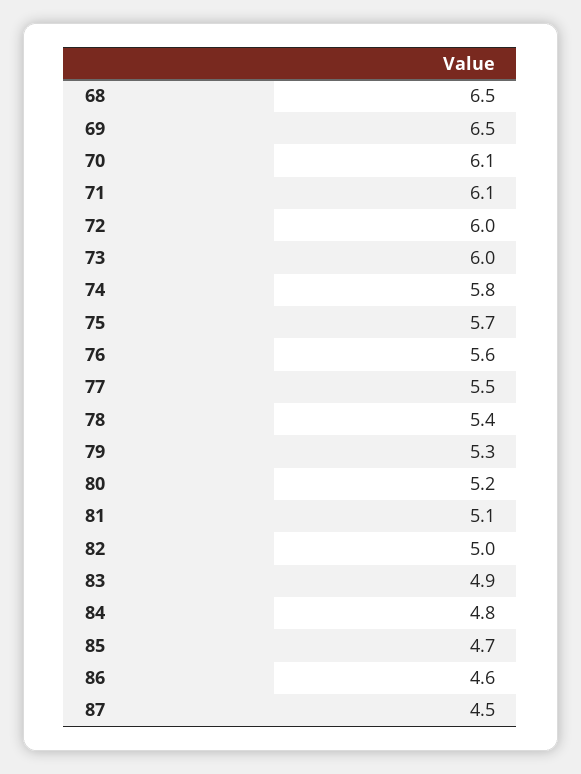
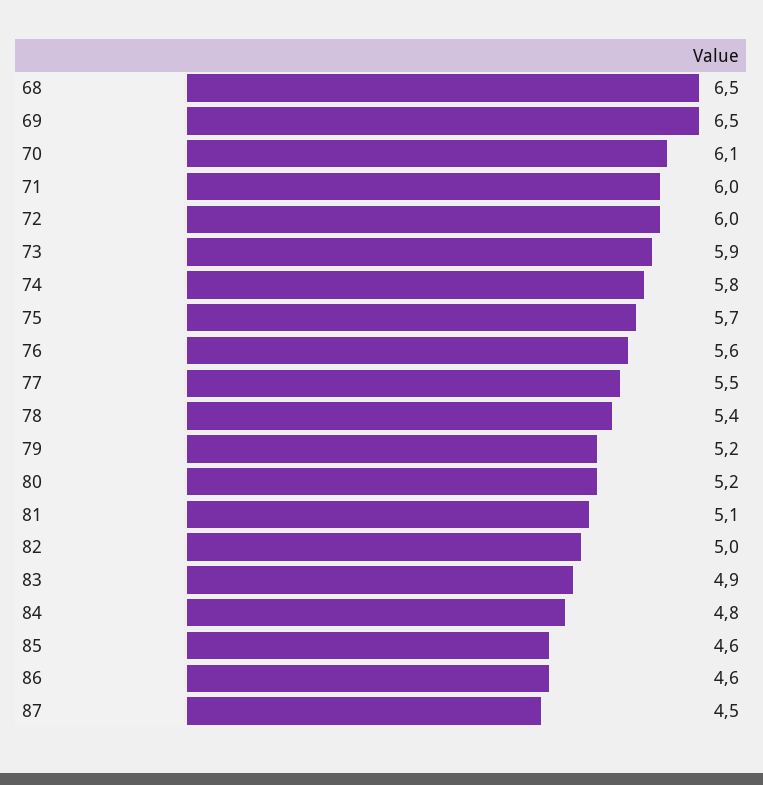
  {
    "68": 6.5,
    "69": 6.5,
    "70": 6.1,
-   "71": 6.1,
+   "71": 6,
    "72": 6,
-   "73": 6,
+   "73": 5.9,
    "74": 5.8,
    "75": 5.7,
    "76": 5.6,
    "77": 5.5,
    "78": 5.4,
-   "79": 5.3,
+   "79": 5.2,
    "80": 5.2,
    "81": 5.1,
    "82": 5,
    "83": 4.9,
    "84": 4.8,
-   "85": 4.7,
+   "85": 4.6,
    "86": 4.6,
    "87": 4.5
  }

